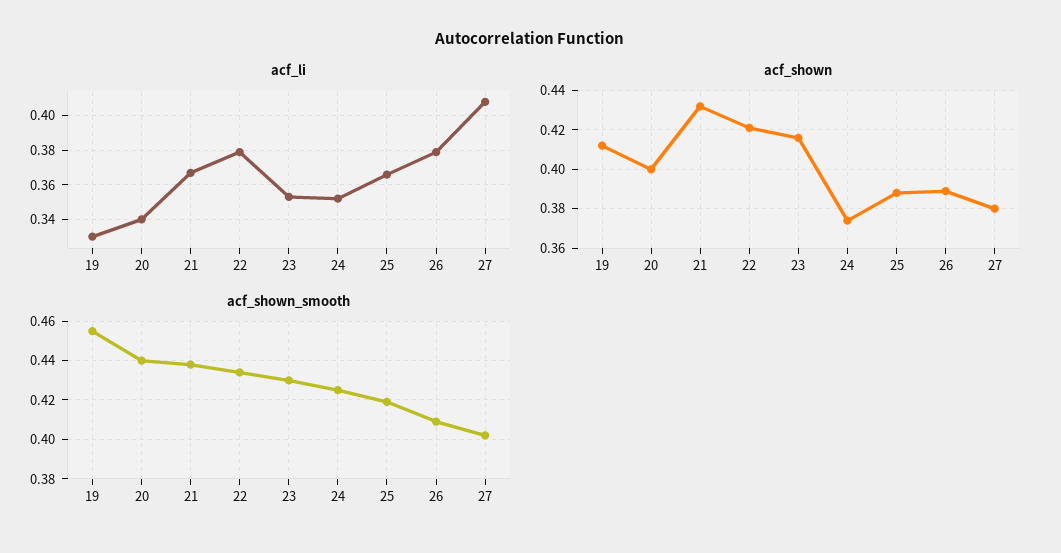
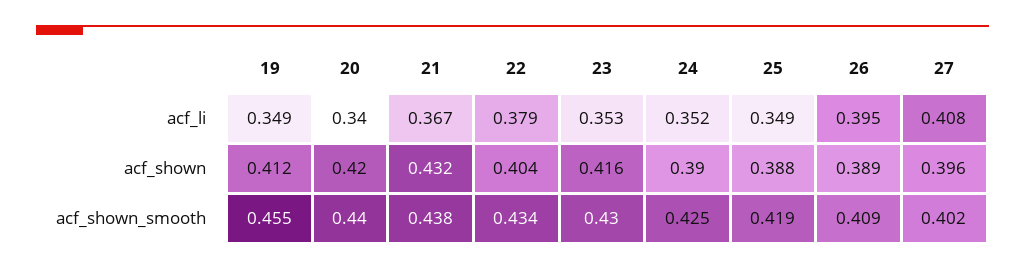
  {
    "acf_li": {
-     "19": 0.33,
+     "19": 0.349,
      "20": 0.34,
      "21": 0.367,
      "22": 0.379,
      "23": 0.353,
      "24": 0.352,
-     "25": 0.365,
+     "25": 0.349,
-     "26": 0.38,
+     "26": 0.395,
      "27": 0.408
    },
    "acf_shown": {
      "19": 0.412,
-     "20": 0.4,
+     "20": 0.42,
      "21": 0.432,
-     "22": 0.42,
+     "22": 0.404,
      "23": 0.416,
-     "24": 0.375,
+     "24": 0.39,
      "25": 0.388,
      "26": 0.389,
-     "27": 0.38
+     "27": 0.396
    },
    "acf_shown_smooth": {
      "19": 0.455,
      "20": 0.44,
      "21": 0.438,
      "22": 0.434,
      "23": 0.43,
      "24": 0.425,
      "25": 0.419,
      "26": 0.409,
      "27": 0.402
    }
  }

